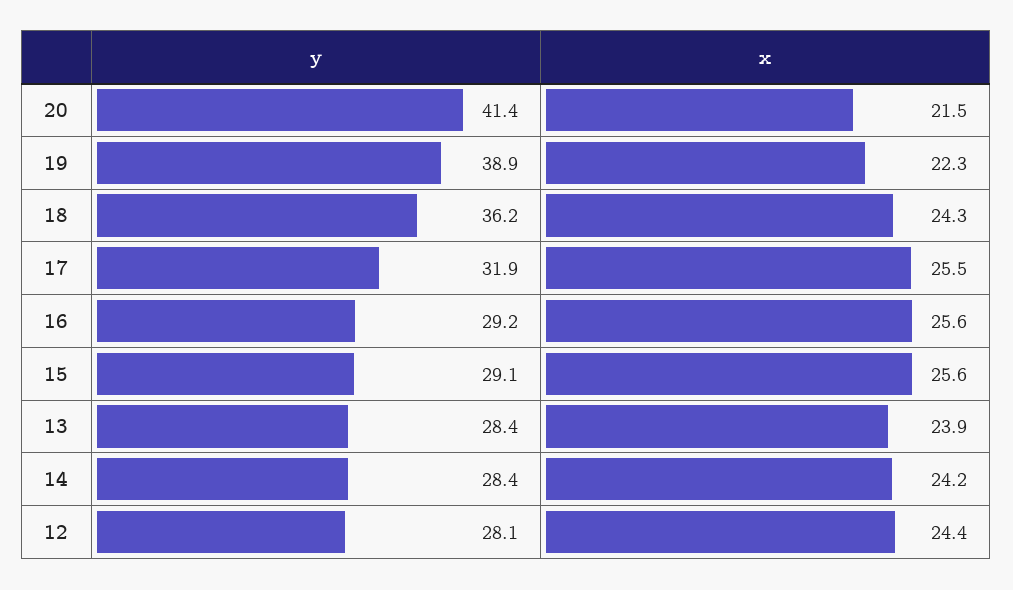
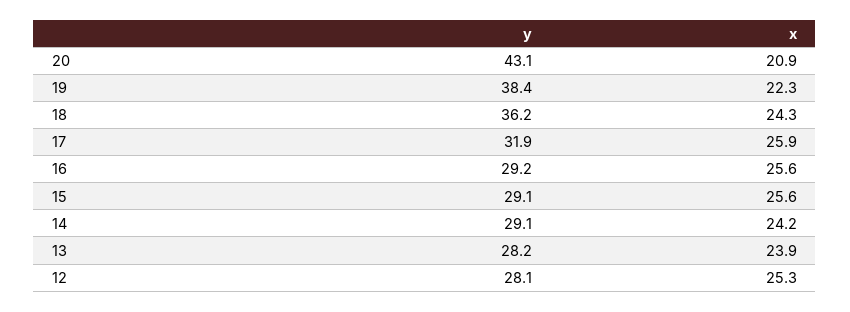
  {
    "y": {
-     "20": 41.4,
+     "20": 43.1,
-     "19": 38.9,
+     "19": 38.4,
      "18": 36.2,
      "17": 31.9,
      "16": 29.2,
      "15": 29.1,
-     "13": 28.4,
+     "13": 28.2,
-     "14": 28.4,
+     "14": 29.1,
      "12": 28.1
    },
    "x": {
-     "20": 21.5,
+     "20": 20.9,
      "19": 22.3,
      "18": 24.3,
-     "17": 25.5,
+     "17": 25.9,
      "16": 25.6,
      "15": 25.6,
      "13": 23.9,
      "14": 24.2,
-     "12": 24.4
+     "12": 25.3
    }
  }

